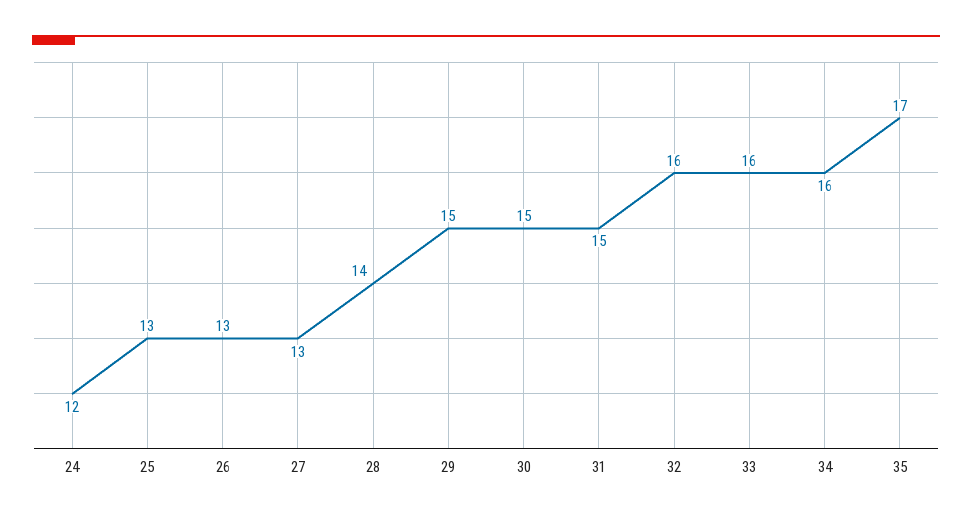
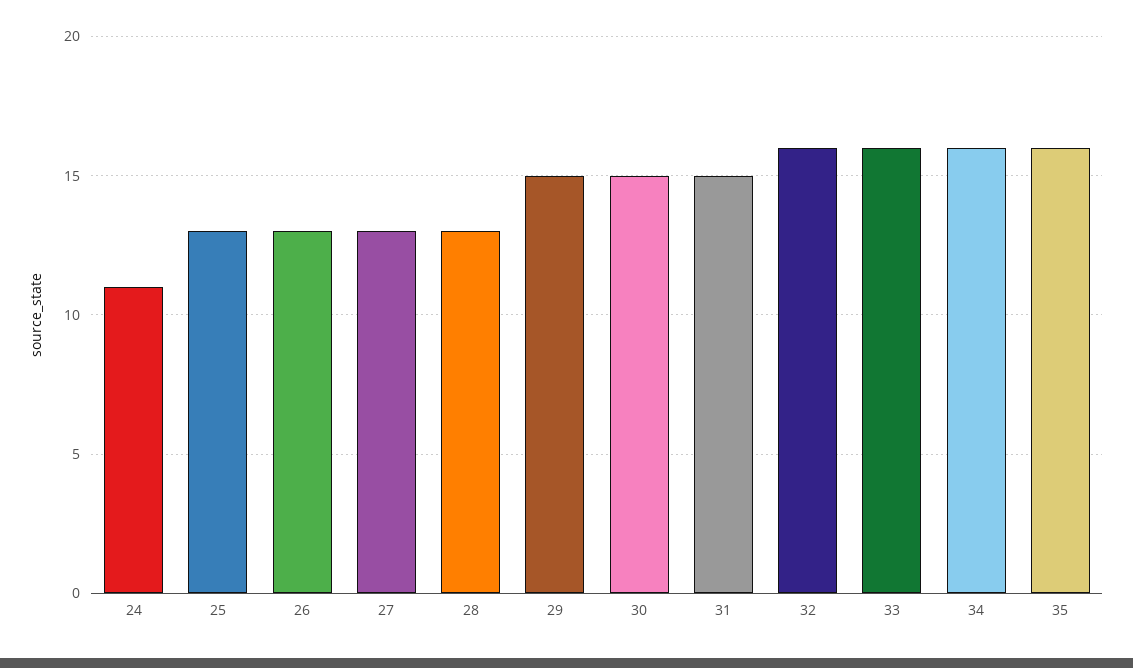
  {
-   "24": 12,
+   "24": 11,
    "25": 13,
    "26": 13,
    "27": 13,
-   "28": 14,
+   "28": 13,
    "29": 15,
    "30": 15,
    "31": 15,
    "32": 16,
    "33": 16,
    "34": 16,
-   "35": 17
+   "35": 16
  }

